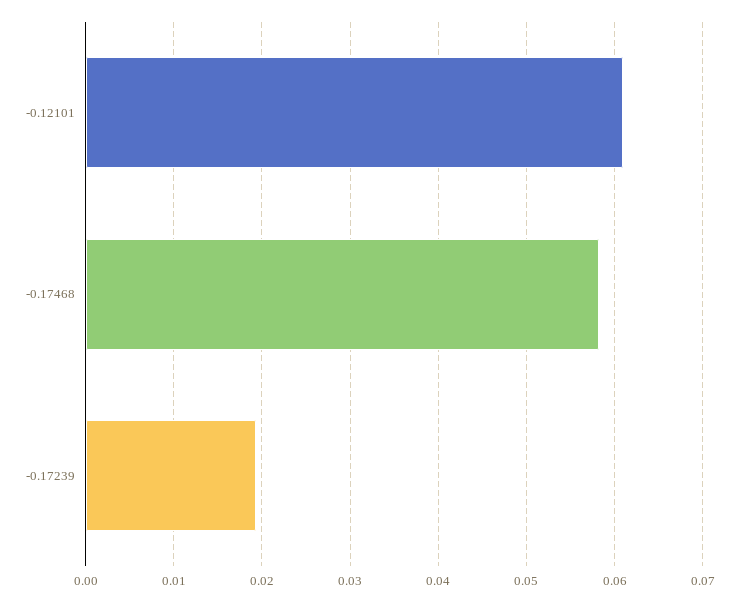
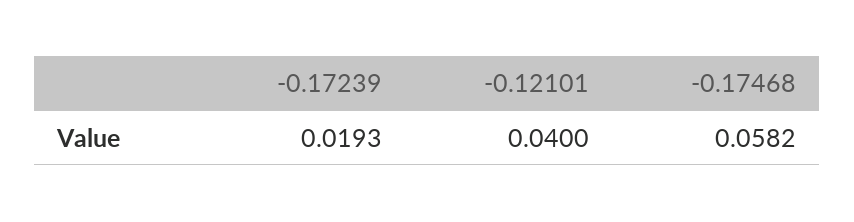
  {
-   "-0.12101": 0.061,
+   "-0.12101": 0.04,
    "-0.17468": 0.0582,
    "-0.17239": 0.0193
  }

